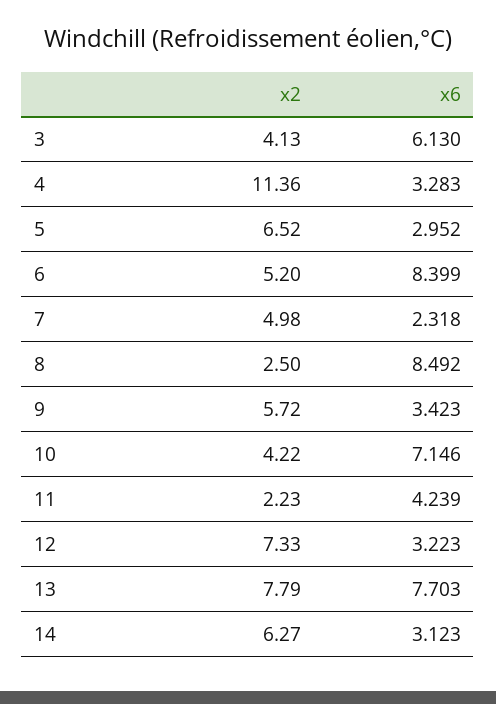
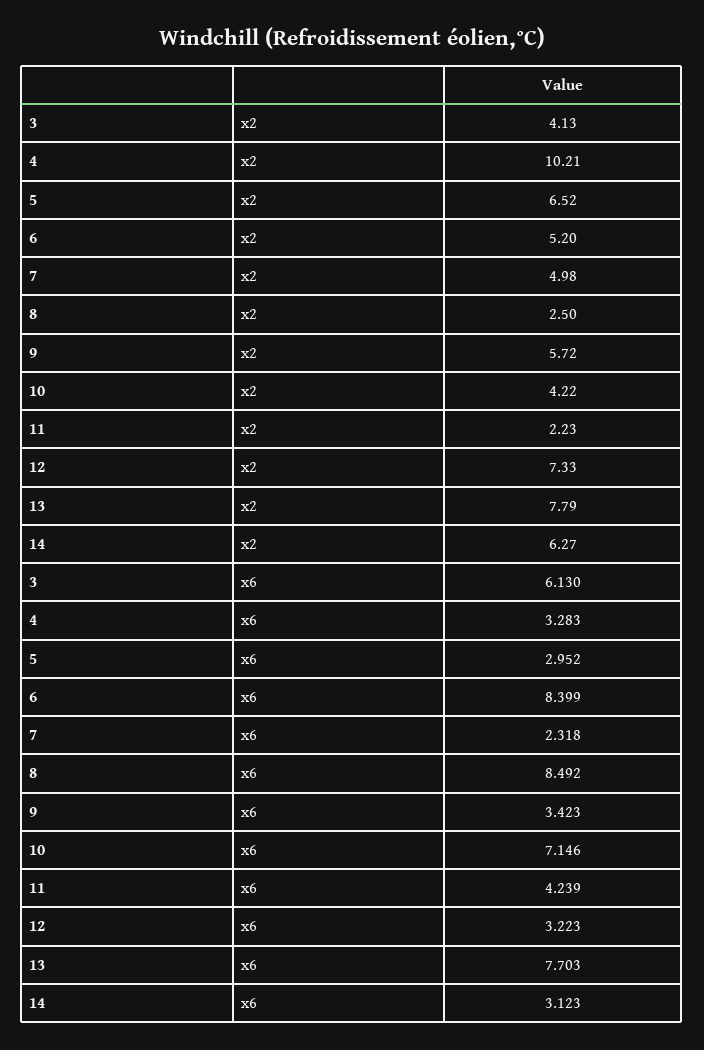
  {
    "x2": {
      "3": 4.13,
-     "4": 11.36,
+     "4": 10.21,
      "5": 6.52,
      "6": 5.2,
      "7": 4.98,
      "8": 2.5,
      "9": 5.72,
      "10": 4.22,
      "11": 2.23,
      "12": 7.33,
      "13": 7.79,
      "14": 6.27
    },
    "x6": {
      "3": 6.13,
      "4": 3.283,
      "5": 2.952,
      "6": 8.399,
      "7": 2.318,
      "8": 8.492,
      "9": 3.423,
      "10": 7.146,
      "11": 4.239,
      "12": 3.223,
      "13": 7.703,
      "14": 3.123
    }
  }

